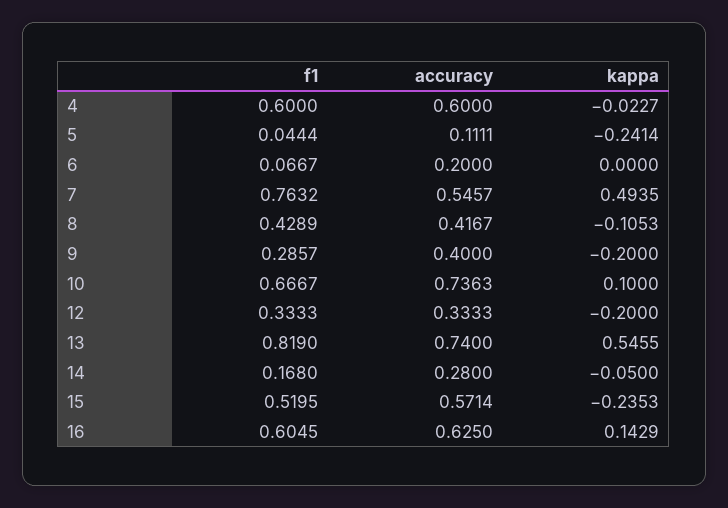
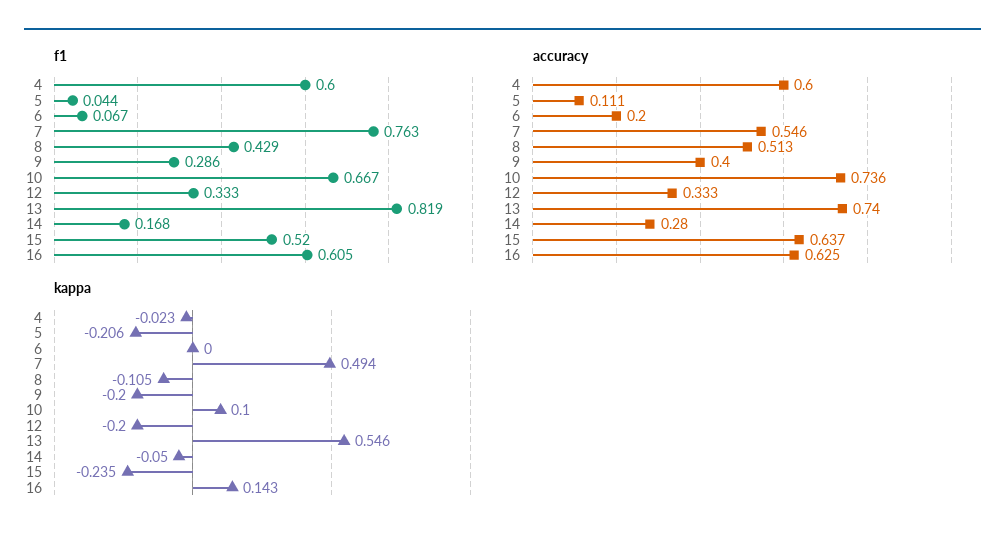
  {
    "f1": {
      "4": 0.6,
      "5": 0.0444,
      "6": 0.0667,
      "7": 0.7632,
      "8": 0.4289,
      "9": 0.2857,
      "10": 0.6667,
      "12": 0.3333,
      "13": 0.819,
      "14": 0.168,
      "15": 0.5195,
      "16": 0.6045
    },
    "accuracy": {
      "4": 0.6,
      "5": 0.1111,
      "6": 0.2,
      "7": 0.5457,
-     "8": 0.4167,
+     "8": 0.513,
      "9": 0.4,
      "10": 0.7363,
      "12": 0.3333,
      "13": 0.74,
      "14": 0.28,
-     "15": 0.5714,
+     "15": 0.637,
      "16": 0.625
    },
    "kappa": {
      "4": -0.0227,
-     "5": -0.2414,
+     "5": -0.206,
      "6": 0,
      "7": 0.4935,
      "8": -0.1053,
      "9": -0.2,
      "10": 0.1,
      "12": -0.2,
      "13": 0.5455,
      "14": -0.05,
      "15": -0.2353,
      "16": 0.1429
    }
  }

